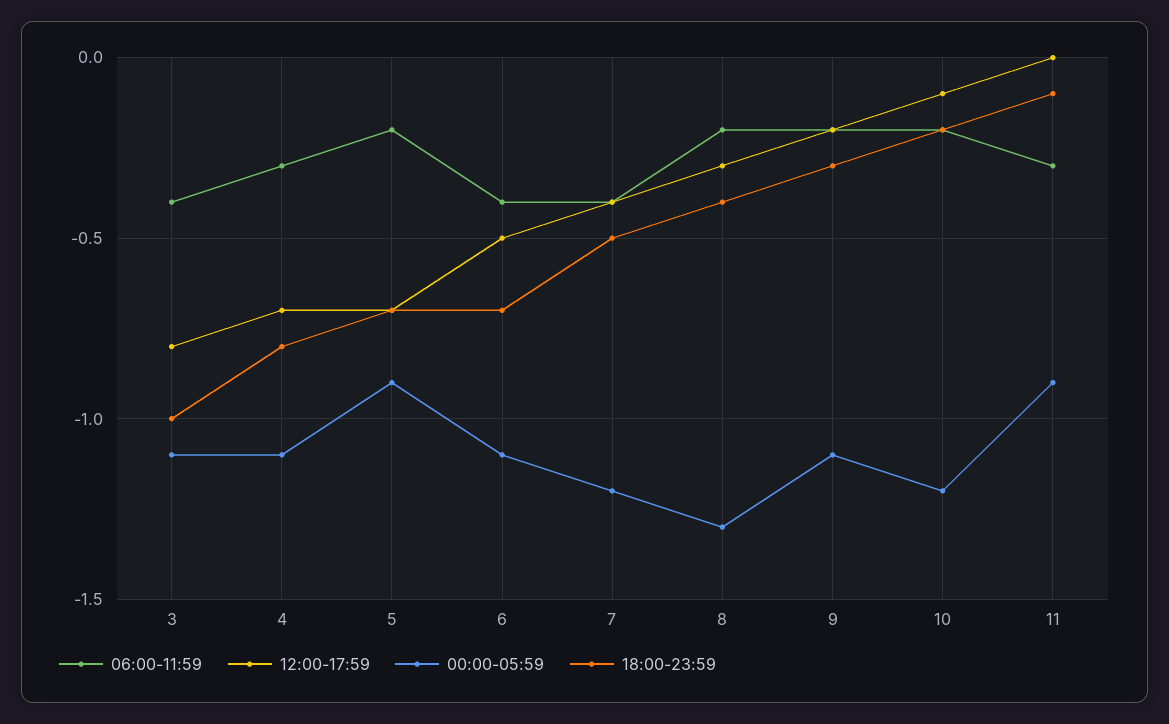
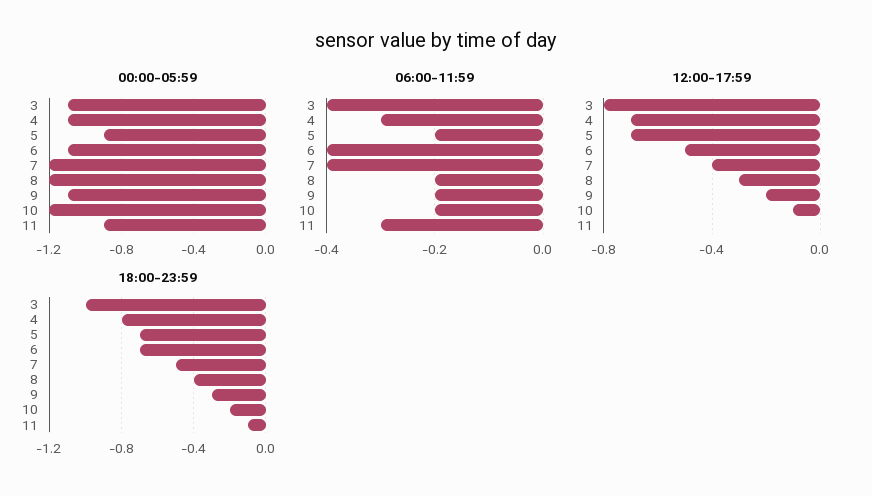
  {
    "06:00-11:59": {
      "3": -0.4,
      "4": -0.3,
      "5": -0.2,
      "6": -0.4,
      "7": -0.4,
      "8": -0.2,
      "9": -0.2,
      "10": -0.2,
      "11": -0.3
    },
    "12:00-17:59": {
      "3": -0.8,
      "4": -0.7,
      "5": -0.7,
      "6": -0.5,
      "7": -0.4,
      "8": -0.3,
      "9": -0.2,
      "10": -0.1,
      "11": 0
    },
    "00:00-05:59": {
      "3": -1.1,
      "4": -1.1,
      "5": -0.9,
      "6": -1.1,
      "7": -1.2,
-     "8": -1.3,
+     "8": -1.2,
      "9": -1.1,
      "10": -1.2,
      "11": -0.9
    },
    "18:00-23:59": {
      "3": -1,
      "4": -0.8,
      "5": -0.7,
      "6": -0.7,
      "7": -0.5,
      "8": -0.4,
      "9": -0.3,
      "10": -0.2,
      "11": -0.1
    }
  }

